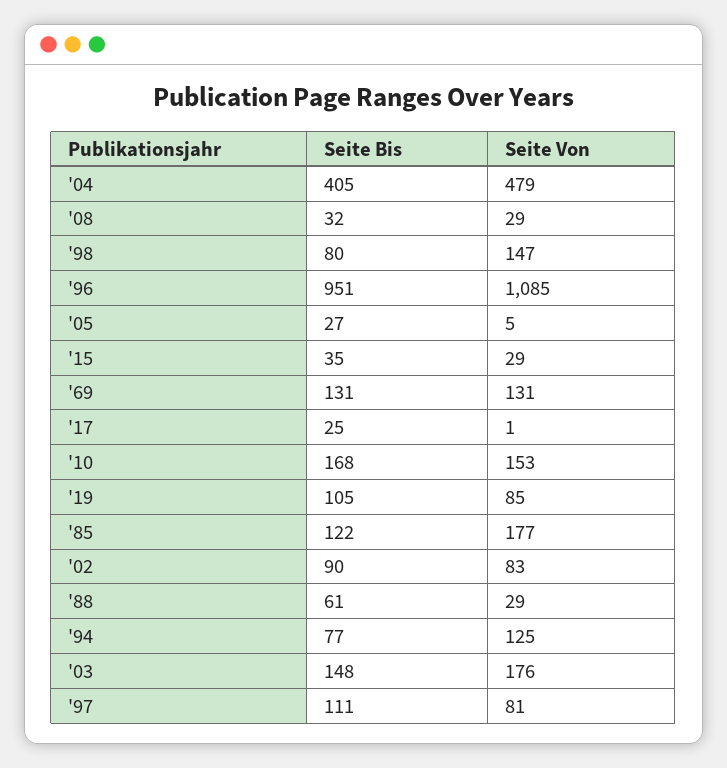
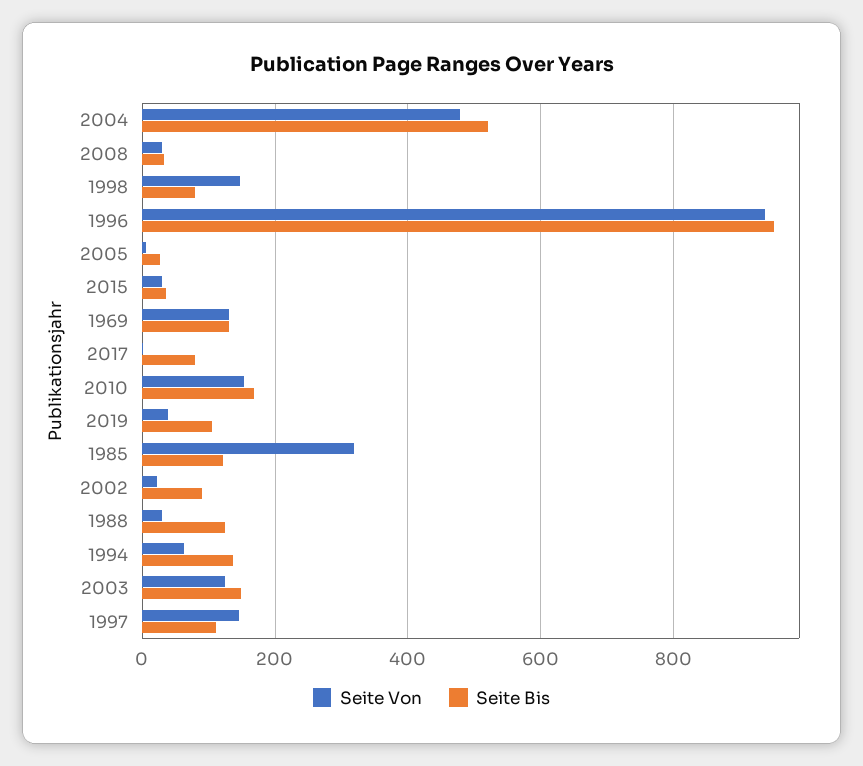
  {
    "Seite Bis": {
-     "'04": 405,
+     "'04": 520,
      "'08": 32,
      "'98": 80,
      "'96": 951,
      "'05": 27,
      "'15": 35,
      "'69": 131,
-     "'17": 25,
+     "'17": 80,
      "'10": 168,
      "'19": 105,
      "'85": 122,
      "'02": 90,
-     "'88": 61,
+     "'88": 120,
-     "'94": 77,
+     "'94": 140,
      "'03": 148,
      "'97": 111
    },
    "Seite Von": {
      "'04": 479,
      "'08": 29,
      "'98": 147,
-     "'96": 1085,
+     "'96": 940,
      "'05": 5,
      "'15": 29,
      "'69": 131,
      "'17": 1,
      "'10": 153,
-     "'19": 85,
+     "'19": 40,
-     "'85": 177,
+     "'85": 320,
-     "'02": 83,
+     "'02": 20,
      "'88": 29,
-     "'94": 125,
+     "'94": 60,
-     "'03": 176,
+     "'03": 120,
-     "'97": 81
+     "'97": 140
    }
  }

